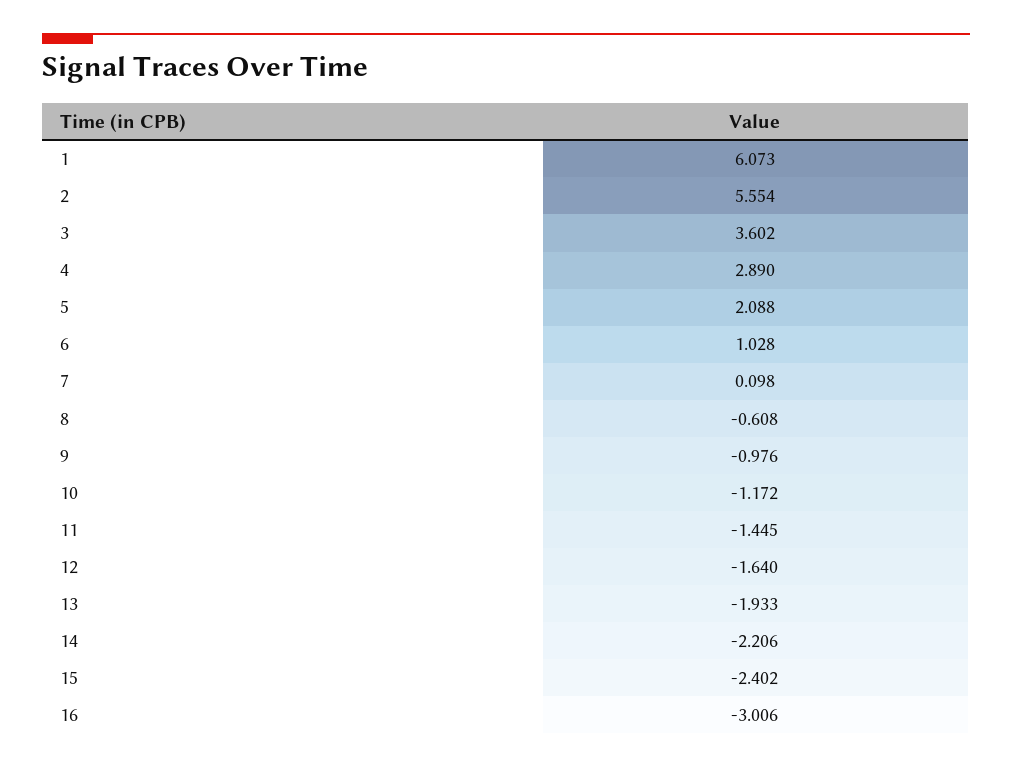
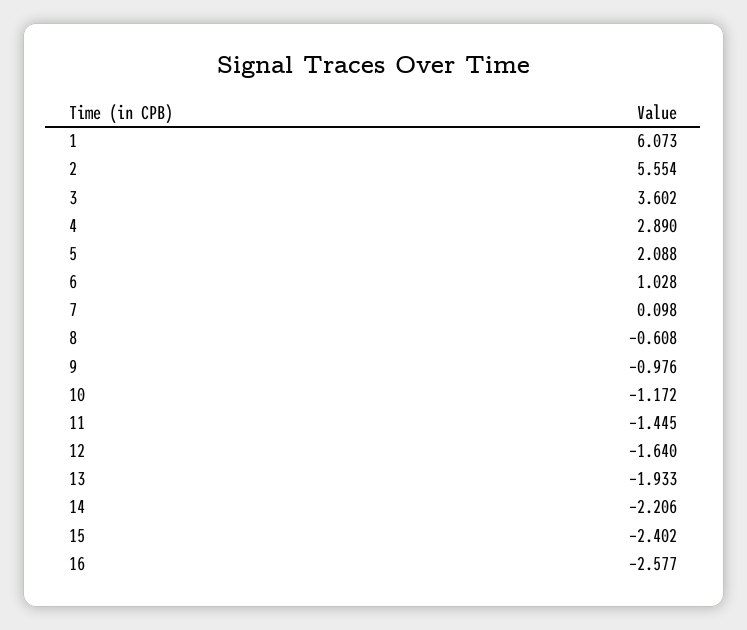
  {
    "1": 6.073,
    "2": 5.554,
    "3": 3.602,
    "4": 2.89,
    "5": 2.088,
    "6": 1.028,
    "7": 0.098,
    "8": -0.608,
    "9": -0.976,
    "10": -1.172,
    "11": -1.445,
    "12": -1.64,
    "13": -1.933,
    "14": -2.206,
    "15": -2.402,
-   "16": -3.006
+   "16": -2.577
  }

